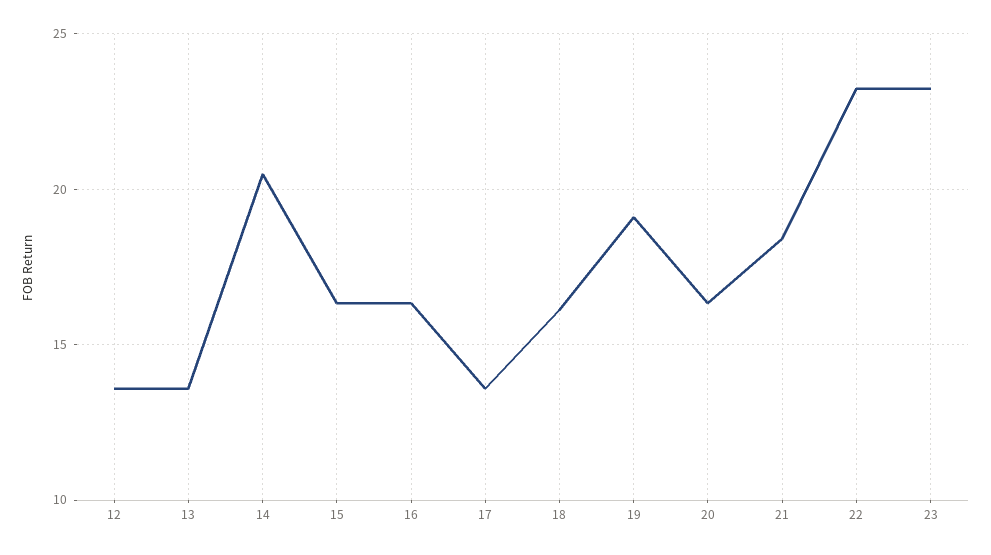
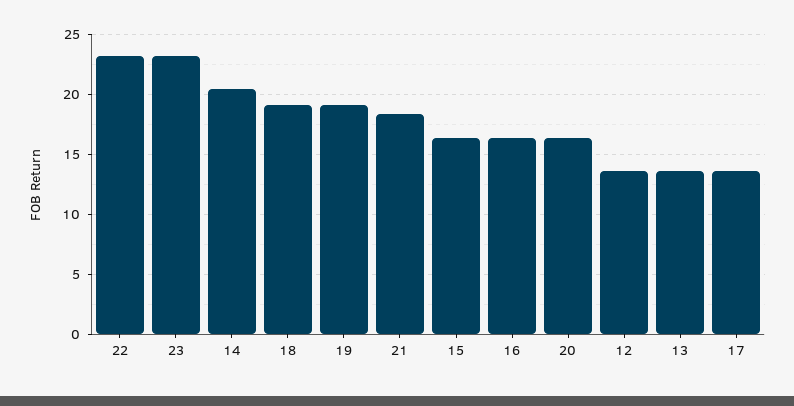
  {
    "12": 13.5,
    "13": 13.5,
    "14": 20.5,
    "15": 16.5,
    "16": 16.5,
    "17": 13.5,
-   "18": 16,
+   "18": 19,
    "19": 19,
    "20": 16.5,
    "21": 18.5,
    "22": 23,
    "23": 23
  }

